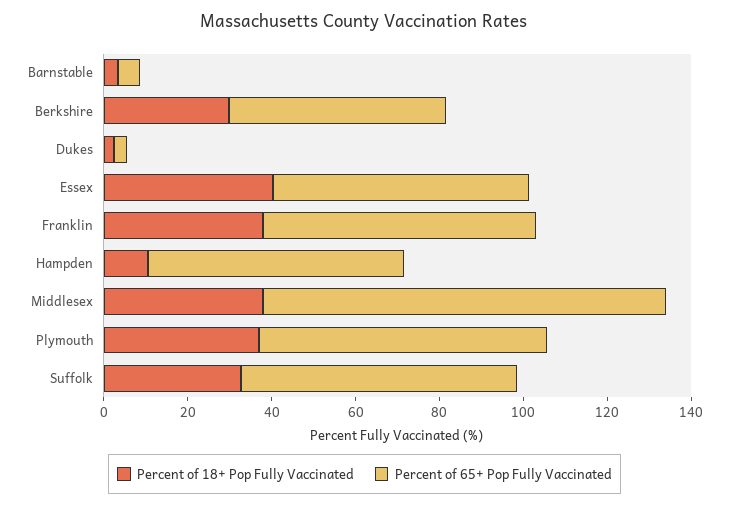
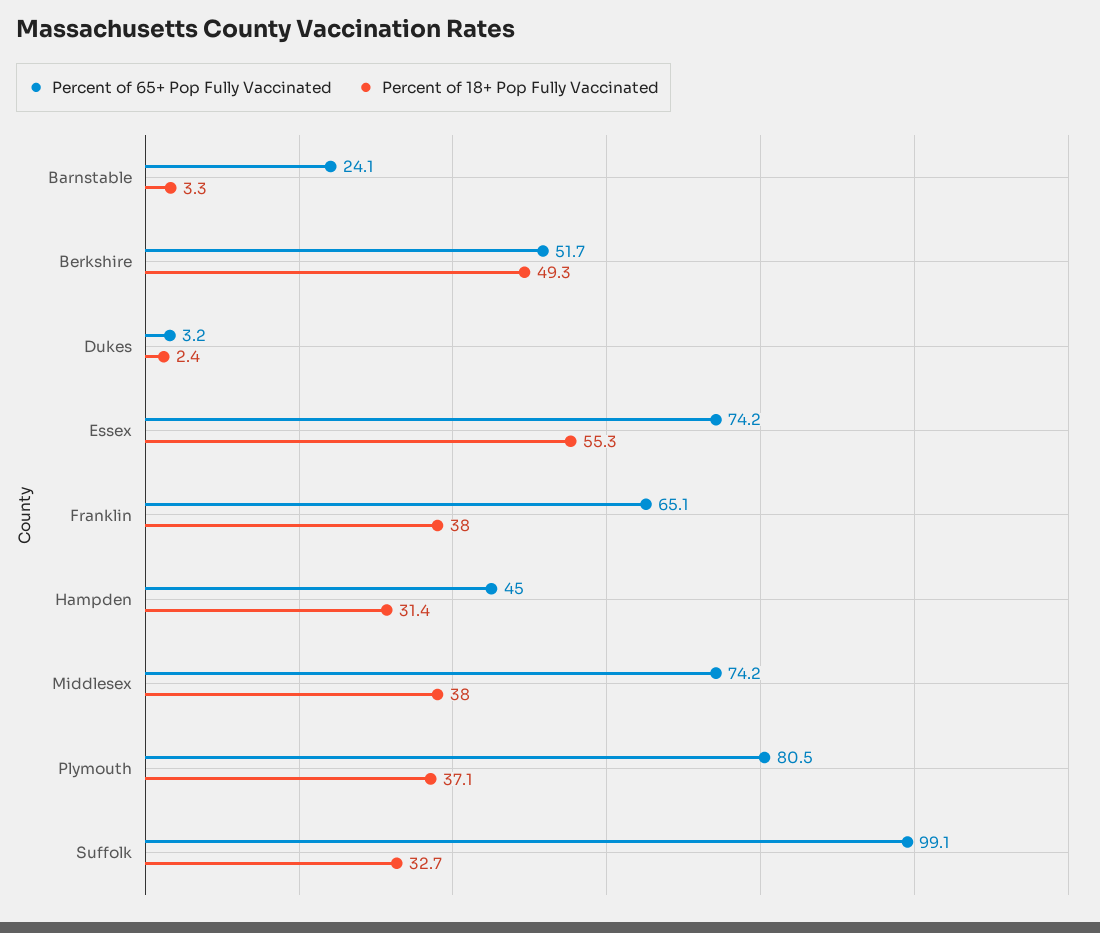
  {
    "Percent of 18+ Pop Fully Vaccinated": {
      "Barnstable": 3.3,
-     "Berkshire": 30,
+     "Berkshire": 49.3,
      "Dukes": 2.4,
-     "Essex": 40,
+     "Essex": 55.3,
      "Franklin": 38,
-     "Hampden": 10,
+     "Hampden": 31.4,
      "Middlesex": 38,
      "Plymouth": 37.1,
      "Suffolk": 32.7
    },
    "Percent of 65+ Pop Fully Vaccinated": {
-     "Barnstable": 5,
+     "Barnstable": 24.1,
      "Berkshire": 51.7,
      "Dukes": 3.2,
-     "Essex": 60,
+     "Essex": 74.2,
      "Franklin": 65.1,
-     "Hampden": 60,
+     "Hampden": 45,
-     "Middlesex": 95,
+     "Middlesex": 74.2,
-     "Plymouth": 70,
+     "Plymouth": 80.5,
-     "Suffolk": 65
+     "Suffolk": 99.1
    }
  }

